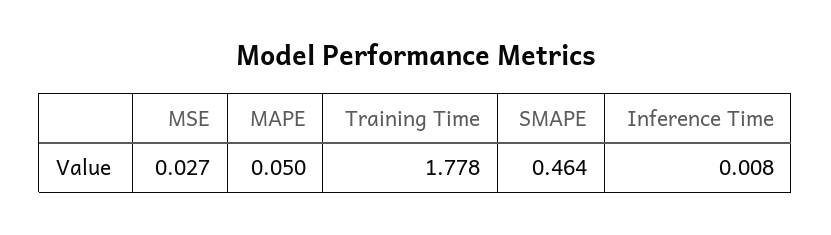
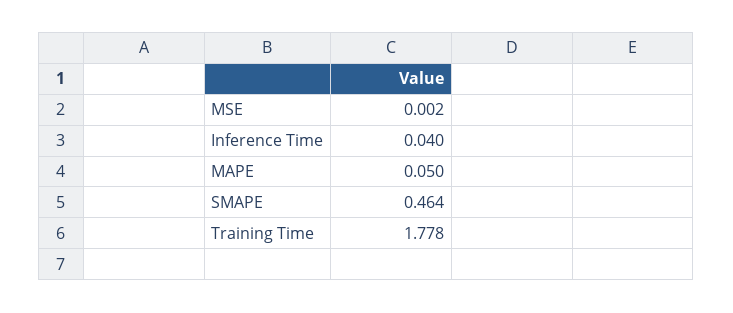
  {
-   "MSE": 0.027,
+   "MSE": 0.002,
    "MAPE": 0.05,
    "Training Time": 1.778,
    "SMAPE": 0.464,
-   "Inference Time": 0.008
+   "Inference Time": 0.04
  }

